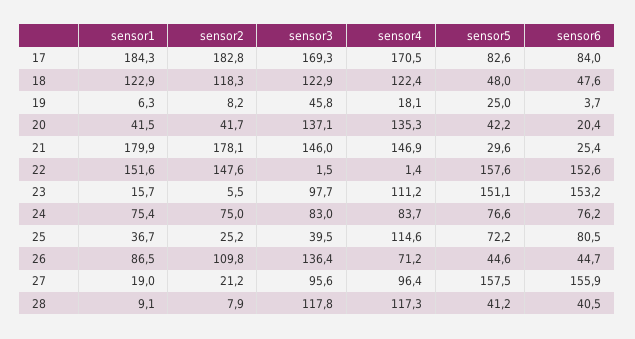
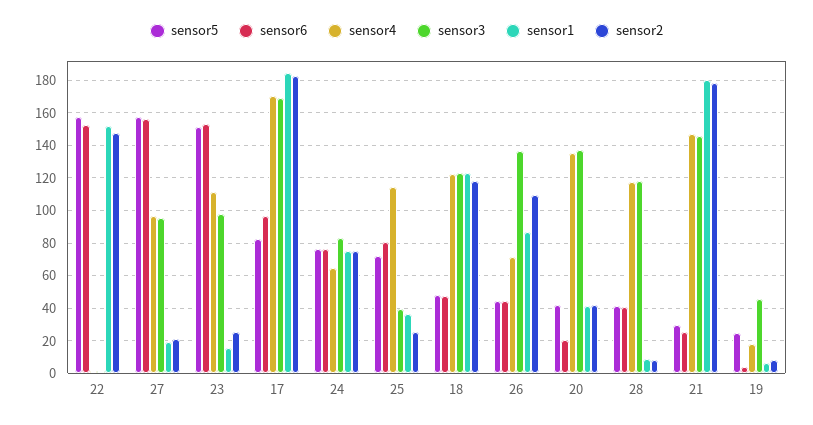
  {
    "sensor1": {
      "17": 184.3,
      "18": 122.9,
      "19": 6.3,
      "20": 41.5,
      "21": 179.9,
      "22": 151.6,
      "23": 15.7,
      "24": 75.4,
      "25": 36.7,
      "26": 86.5,
      "27": 19,
      "28": 9.1
    },
    "sensor2": {
      "17": 182.8,
      "18": 118.3,
      "19": 8.2,
      "20": 41.7,
      "21": 178.1,
      "22": 147.6,
-     "23": 5.5,
+     "23": 25,
      "24": 75,
      "25": 25.2,
      "26": 109.8,
      "27": 21.2,
      "28": 7.9
    },
    "sensor3": {
      "17": 169.3,
      "18": 122.9,
      "19": 45.8,
      "20": 137.1,
      "21": 146,
      "22": 1.5,
      "23": 97.7,
      "24": 83,
      "25": 39.5,
      "26": 136.4,
      "27": 95.6,
      "28": 117.8
    },
    "sensor4": {
      "17": 170.5,
      "18": 122.4,
      "19": 18.1,
      "20": 135.3,
      "21": 146.9,
      "22": 1.4,
      "23": 111.2,
-     "24": 83.7,
+     "24": 65,
      "25": 114.6,
      "26": 71.2,
      "27": 96.4,
      "28": 117.3
    },
    "sensor5": {
      "17": 82.6,
      "18": 48,
      "19": 25,
      "20": 42.2,
      "21": 29.6,
      "22": 157.6,
      "23": 151.1,
      "24": 76.6,
      "25": 72.2,
      "26": 44.6,
      "27": 157.5,
      "28": 41.2
    },
    "sensor6": {
-     "17": 84,
+     "17": 95,
      "18": 47.6,
      "19": 3.7,
      "20": 20.4,
      "21": 25.4,
      "22": 152.6,
      "23": 153.2,
      "24": 76.2,
      "25": 80.5,
      "26": 44.7,
      "27": 155.9,
      "28": 40.5
    }
  }

